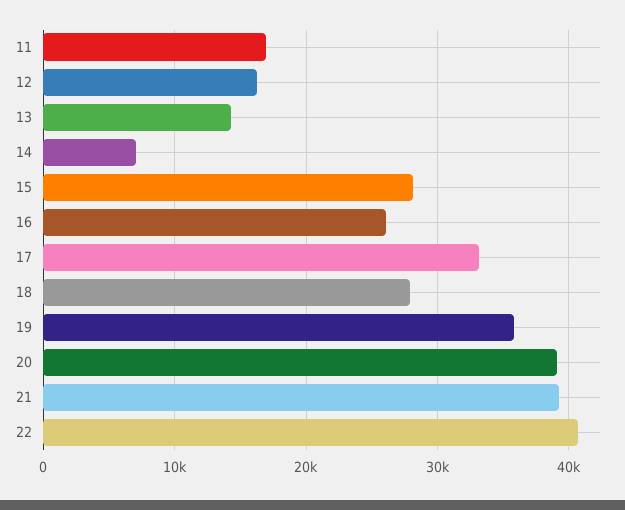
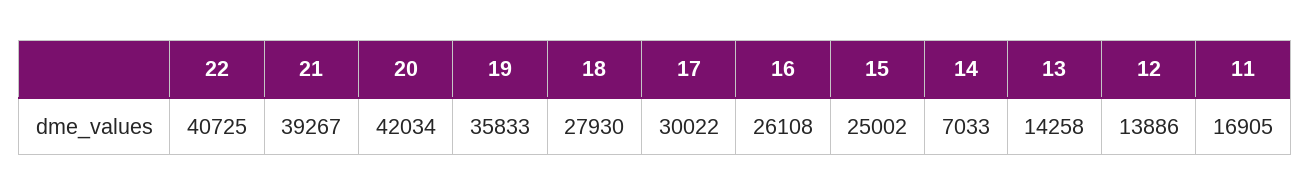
  {
    "11": 16905,
-   "12": 16000,
+   "12": 13886,
    "13": 14258,
    "14": 7033,
-   "15": 28000,
+   "15": 25002,
    "16": 26108,
-   "17": 33000,
+   "17": 30022,
    "18": 27930,
    "19": 35833,
-   "20": 39000,
+   "20": 42034,
    "21": 39267,
    "22": 40725
  }

